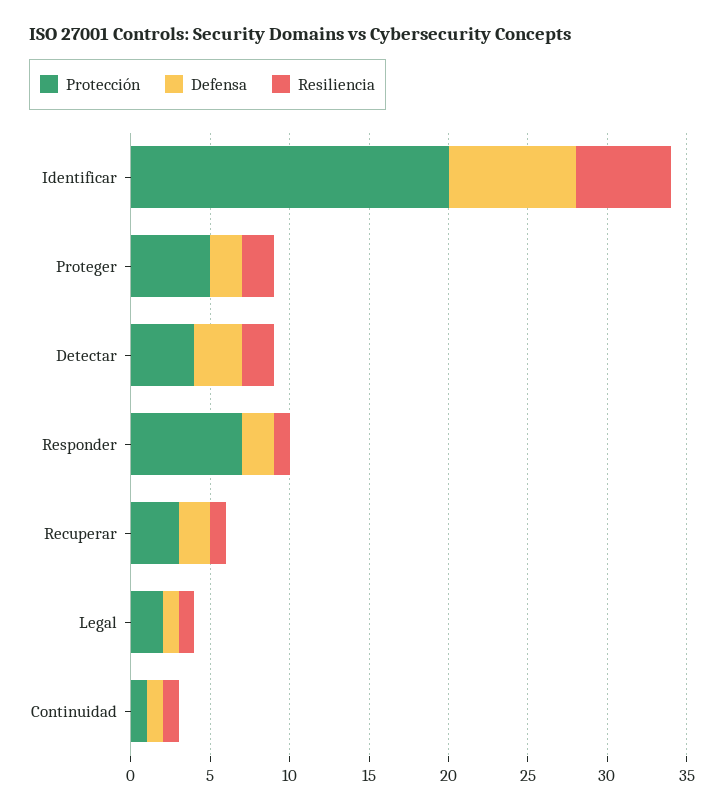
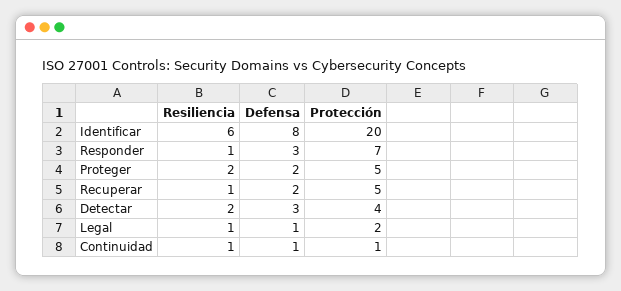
  {
    "Protección": {
      "Identificar": 20,
      "Proteger": 5,
      "Detectar": 4,
      "Responder": 7,
-     "Recuperar": 3,
+     "Recuperar": 5,
      "Legal": 2,
      "Continuidad": 1
    },
    "Defensa": {
      "Identificar": 8,
      "Proteger": 2,
      "Detectar": 3,
-     "Responder": 2,
+     "Responder": 3,
      "Recuperar": 2,
      "Legal": 1,
      "Continuidad": 1
    },
    "Resiliencia": {
      "Identificar": 6,
      "Proteger": 2,
      "Detectar": 2,
      "Responder": 1,
      "Recuperar": 1,
      "Legal": 1,
      "Continuidad": 1
    }
  }

